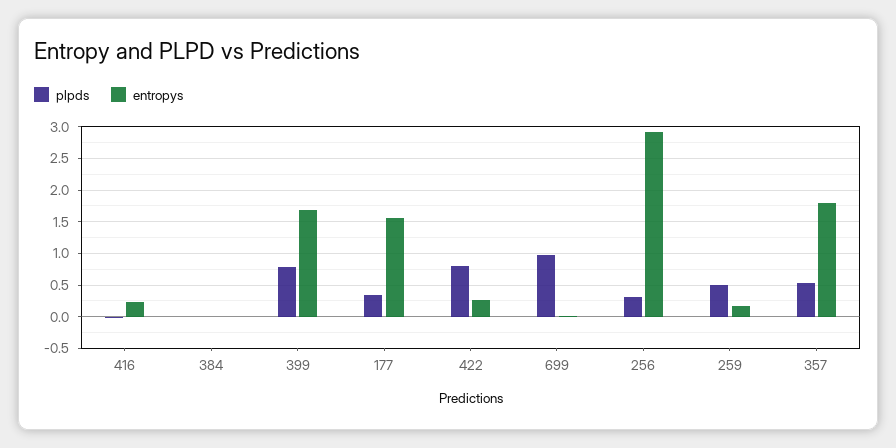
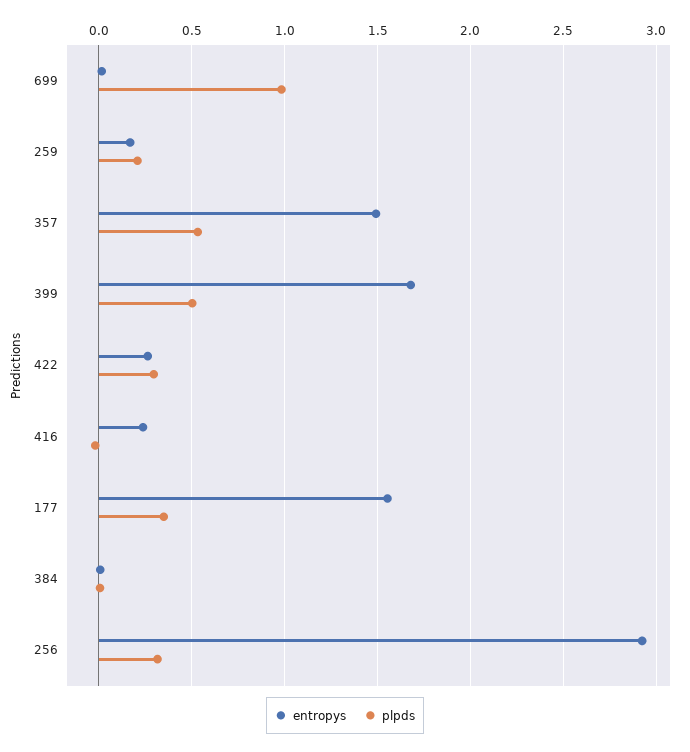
  {
    "plpds": {
      "416": 0,
      "384": 0,
-     "399": 0.8,
+     "399": 0.5,
      "177": 0.35,
-     "422": 0.8,
+     "422": 0.3,
      "699": 1,
      "256": 0.3,
-     "259": 0.5,
+     "259": 0.2,
      "357": 0.55
    },
    "entropys": {
      "416": 0.25,
      "384": 0,
      "399": 1.7,
      "177": 1.55,
      "422": 0.25,
      "699": 0,
      "256": 2.9,
      "259": 0.15,
-     "357": 1.8
+     "357": 1.5
    }
  }

